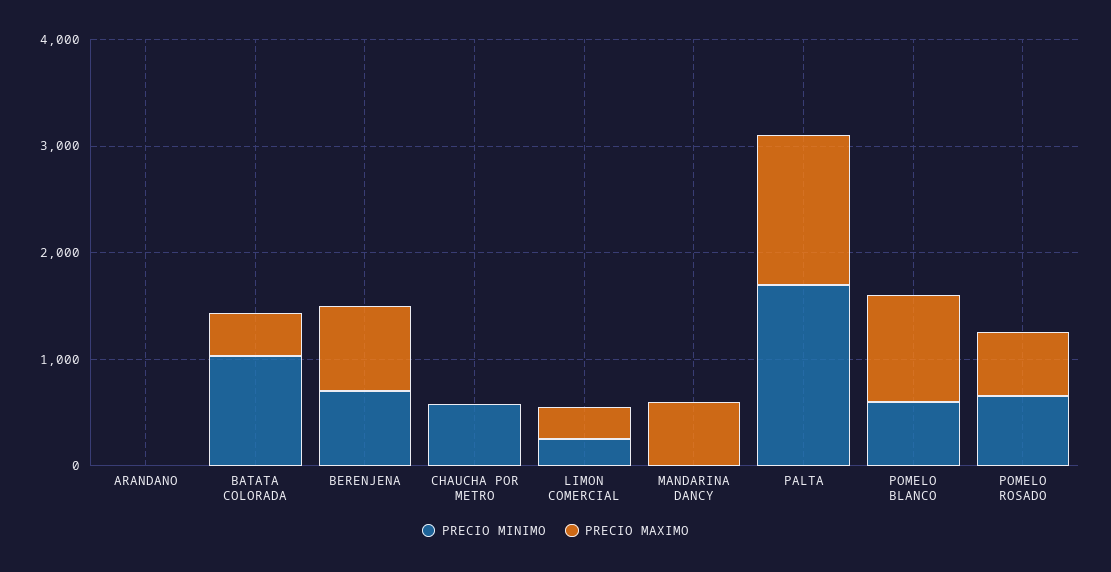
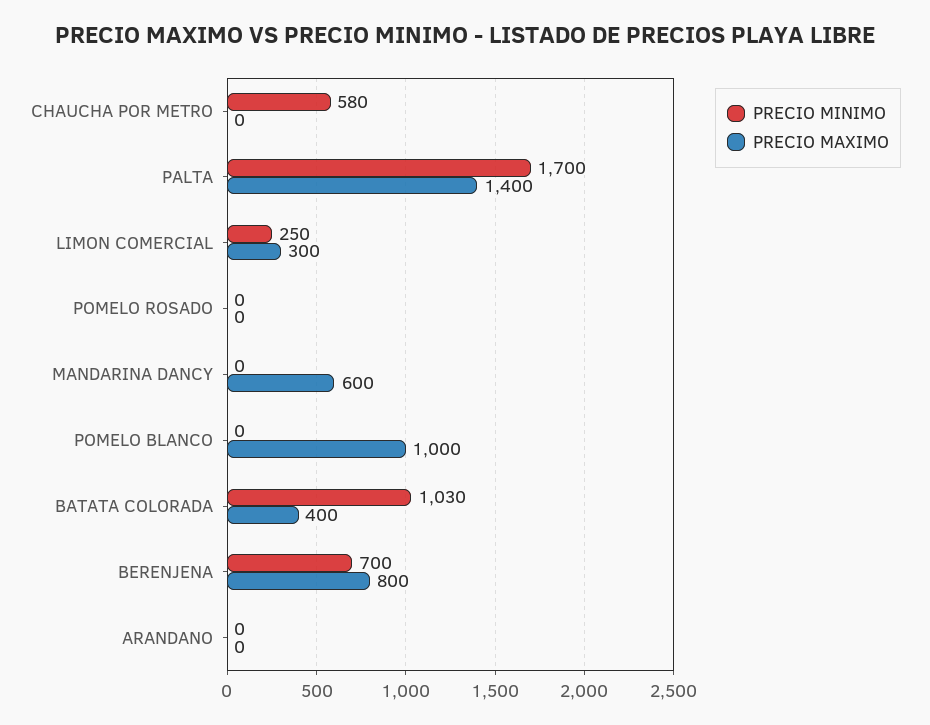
  {
    "PRECIO MINIMO": {
      "ARANDANO": 0,
      "BATATA COLORADA": 1030,
      "BERENJENA": 700,
      "CHAUCHA POR METRO": 580,
      "LIMON COMERCIAL": 250,
      "MANDARINA DANCY": 0,
      "PALTA": 1700,
-     "POMELO BLANCO": 600,
+     "POMELO BLANCO": 0,
-     "POMELO ROSADO": 600
+     "POMELO ROSADO": 0
    },
    "PRECIO MAXIMO": {
      "ARANDANO": 0,
      "BATATA COLORADA": 400,
      "BERENJENA": 800,
      "CHAUCHA POR METRO": 0,
      "LIMON COMERCIAL": 300,
      "MANDARINA DANCY": 600,
      "PALTA": 1400,
      "POMELO BLANCO": 1000,
-     "POMELO ROSADO": 600
+     "POMELO ROSADO": 0
    }
  }

